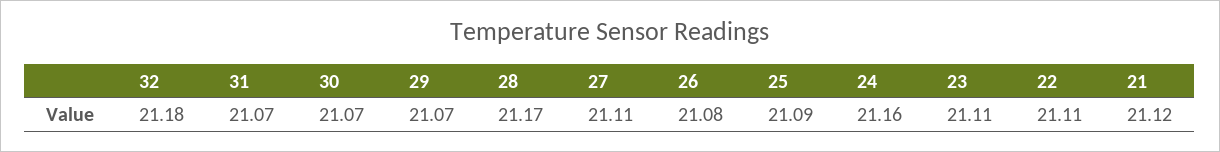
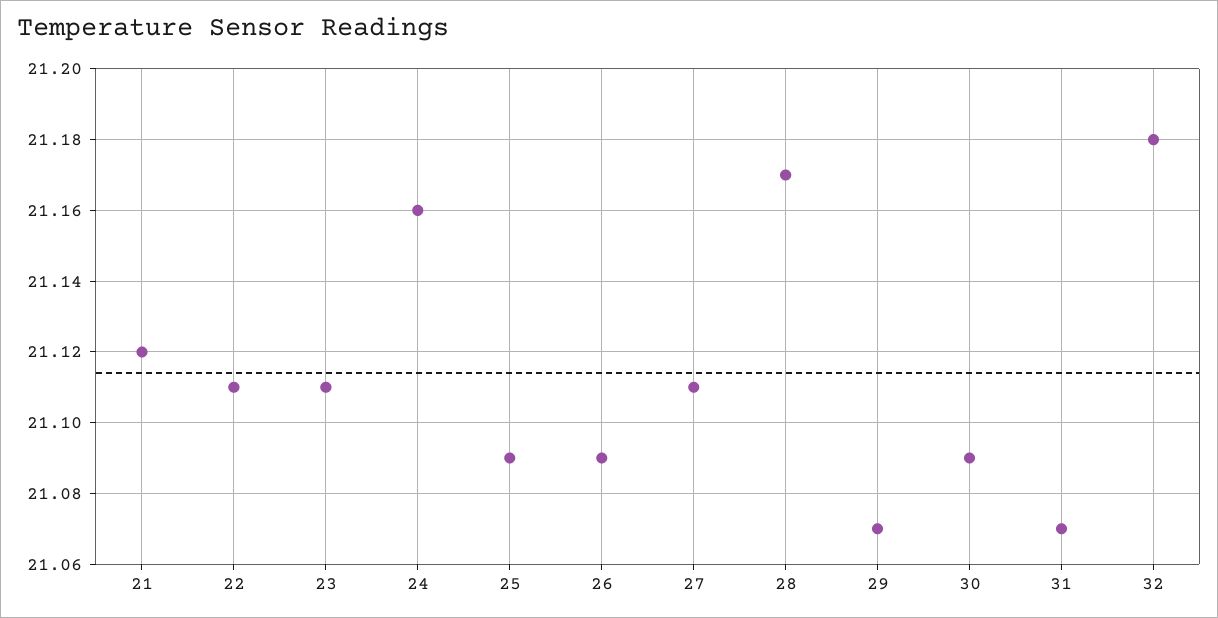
  {
    "32": 21.18,
    "31": 21.07,
-   "30": 21.07,
+   "30": 21.09,
    "29": 21.07,
    "28": 21.17,
    "27": 21.11,
-   "26": 21.08,
+   "26": 21.09,
    "25": 21.09,
    "24": 21.16,
    "23": 21.11,
    "22": 21.11,
    "21": 21.12
  }

